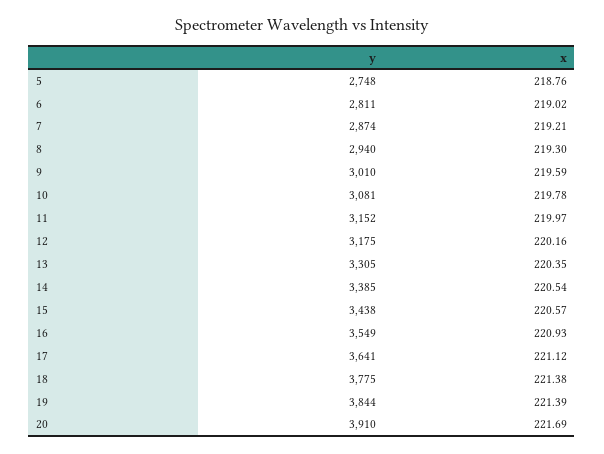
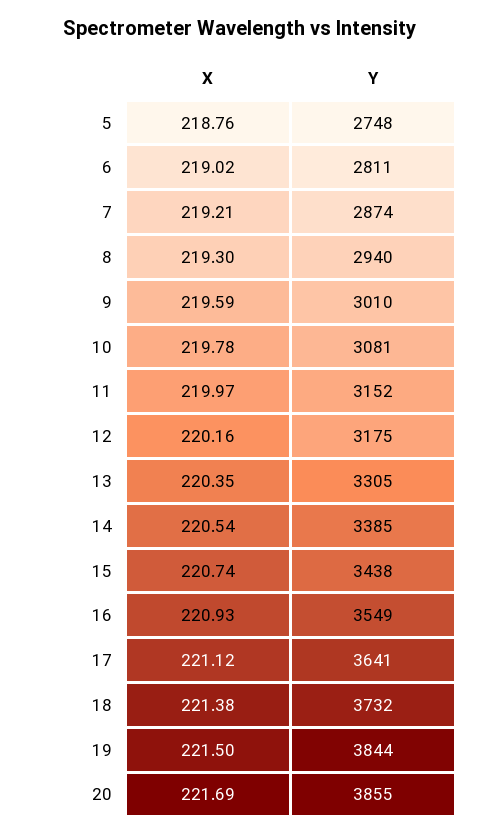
  {
    "y": {
      "5": 2748,
      "6": 2811,
      "7": 2874,
      "8": 2940,
      "9": 3010,
      "10": 3081,
      "11": 3152,
      "12": 3175,
      "13": 3305,
      "14": 3385,
      "15": 3438,
      "16": 3549,
      "17": 3641,
-     "18": 3775,
+     "18": 3732,
      "19": 3844,
-     "20": 3910
+     "20": 3855
    },
    "x": {
      "5": 218.76,
      "6": 219.02,
      "7": 219.21,
      "8": 219.3,
      "9": 219.59,
      "10": 219.78,
      "11": 219.97,
      "12": 220.16,
      "13": 220.35,
      "14": 220.54,
-     "15": 220.57,
+     "15": 220.74,
      "16": 220.93,
      "17": 221.12,
      "18": 221.38,
-     "19": 221.39,
+     "19": 221.5,
      "20": 221.69
    }
  }

